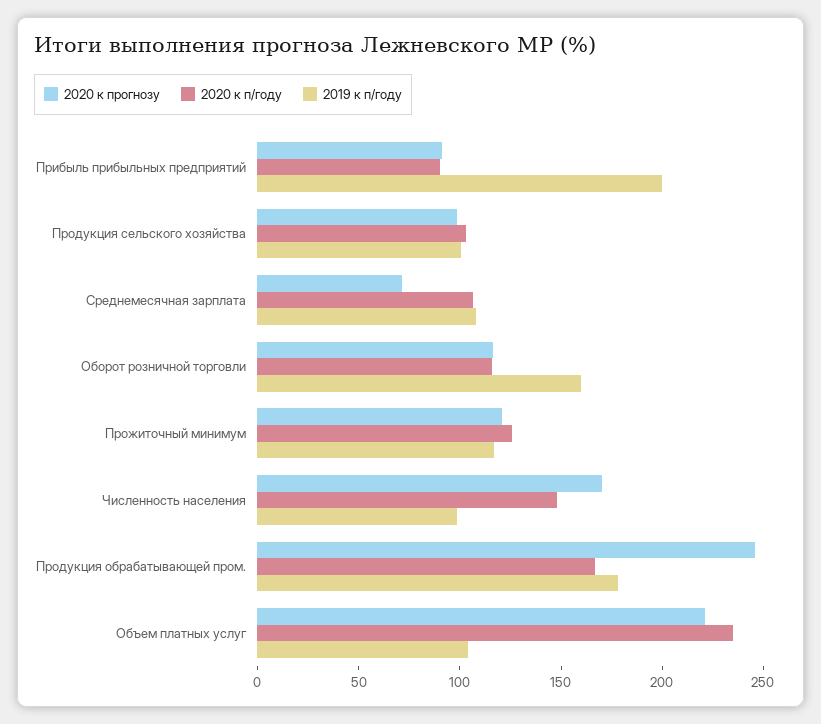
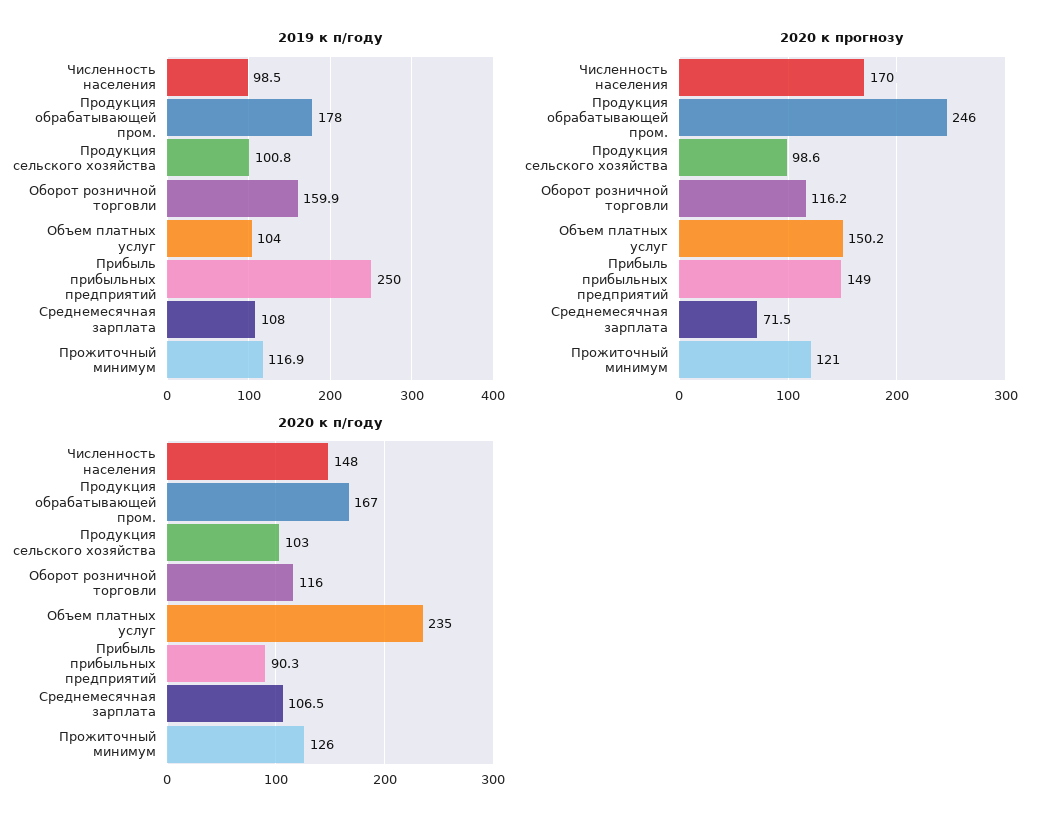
  {
    "2020 к прогнозу": {
-     "Прибыль прибыльных предприятий": 90,
+     "Прибыль прибыльных предприятий": 149,
      "Продукция сельского хозяйства": 98.6,
      "Среднемесячная зарплата": 71.5,
      "Оборот розничной торговли": 116.2,
      "Прожиточный минимум": 121,
      "Численность населения": 170,
      "Продукция обрабатывающей пром.": 246,
-     "Объем платных услуг": 220
+     "Объем платных услуг": 150.2
    },
    "2020 к п/году": {
      "Прибыль прибыльных предприятий": 90.3,
      "Продукция сельского хозяйства": 103,
      "Среднемесячная зарплата": 106.5,
      "Оборот розничной торговли": 116,
      "Прожиточный минимум": 126,
      "Численность населения": 148,
      "Продукция обрабатывающей пром.": 167,
      "Объем платных услуг": 235
    },
    "2019 к п/году": {
-     "Прибыль прибыльных предприятий": 200,
+     "Прибыль прибыльных предприятий": 250,
      "Продукция сельского хозяйства": 100.8,
      "Среднемесячная зарплата": 108,
      "Оборот розничной торговли": 159.9,
      "Прожиточный минимум": 116.9,
      "Численность населения": 98.5,
      "Продукция обрабатывающей пром.": 178,
      "Объем платных услуг": 104
    }
  }

